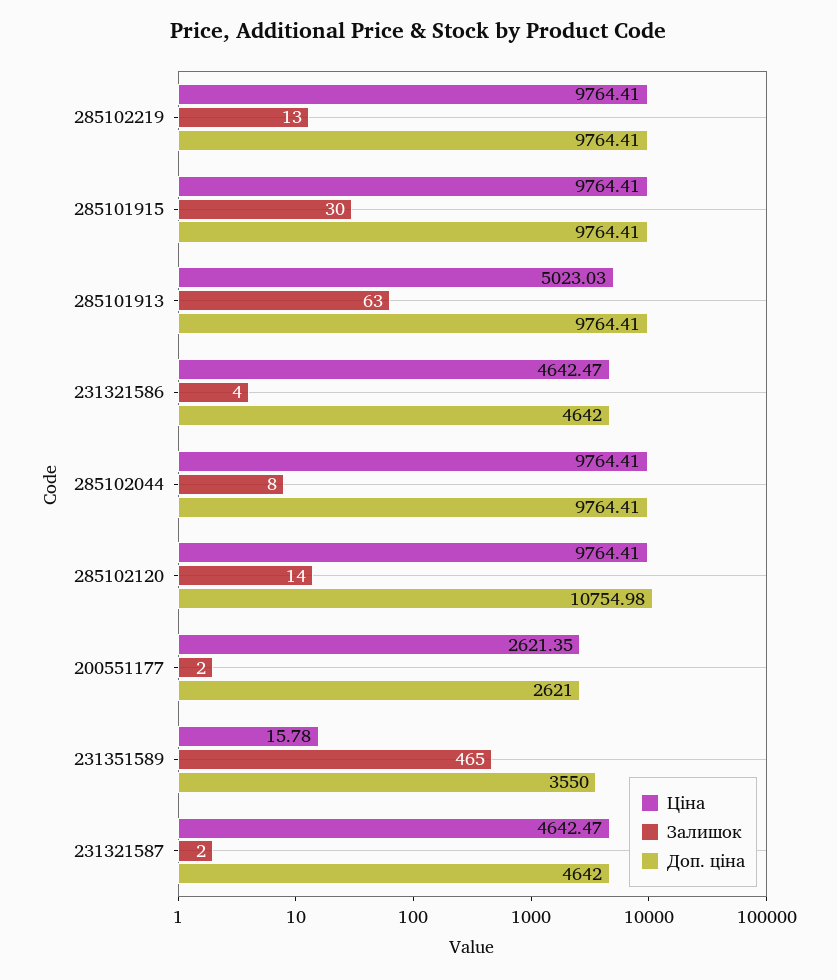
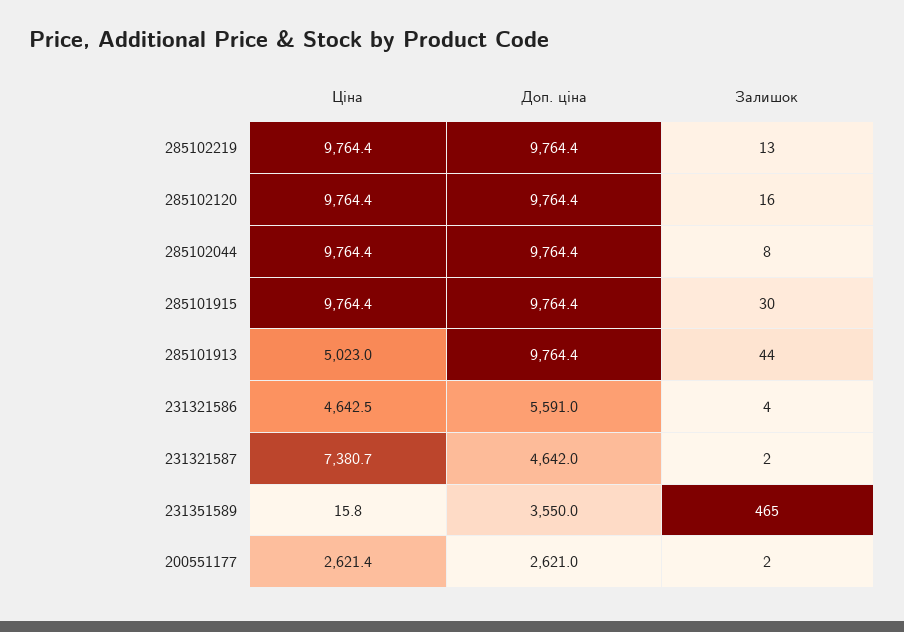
  {
    "Ціна": {
      "285102219": 9764.41,
      "285101915": 9764.41,
      "285101913": 5023.03,
      "231321586": 4642.47,
      "285102044": 9764.41,
      "285102120": 9764.41,
      "200551177": 2621.35,
      "231351589": 15.78,
-     "231321587": 4642.47
+     "231321587": 7380.7
    },
    "Залишок": {
      "285102219": 13,
      "285101915": 30,
-     "285101913": 63,
+     "285101913": 44,
      "231321586": 4,
      "285102044": 8,
-     "285102120": 14,
+     "285102120": 16,
      "200551177": 2,
      "231351589": 465,
      "231321587": 2
    },
    "Доп. ціна": {
      "285102219": 9764.41,
      "285101915": 9764.41,
      "285101913": 9764.41,
-     "231321586": 4642,
+     "231321586": 5591,
      "285102044": 9764.41,
-     "285102120": 10754.98,
+     "285102120": 9764.4,
      "200551177": 2621,
      "231351589": 3550,
      "231321587": 4642
    }
  }

